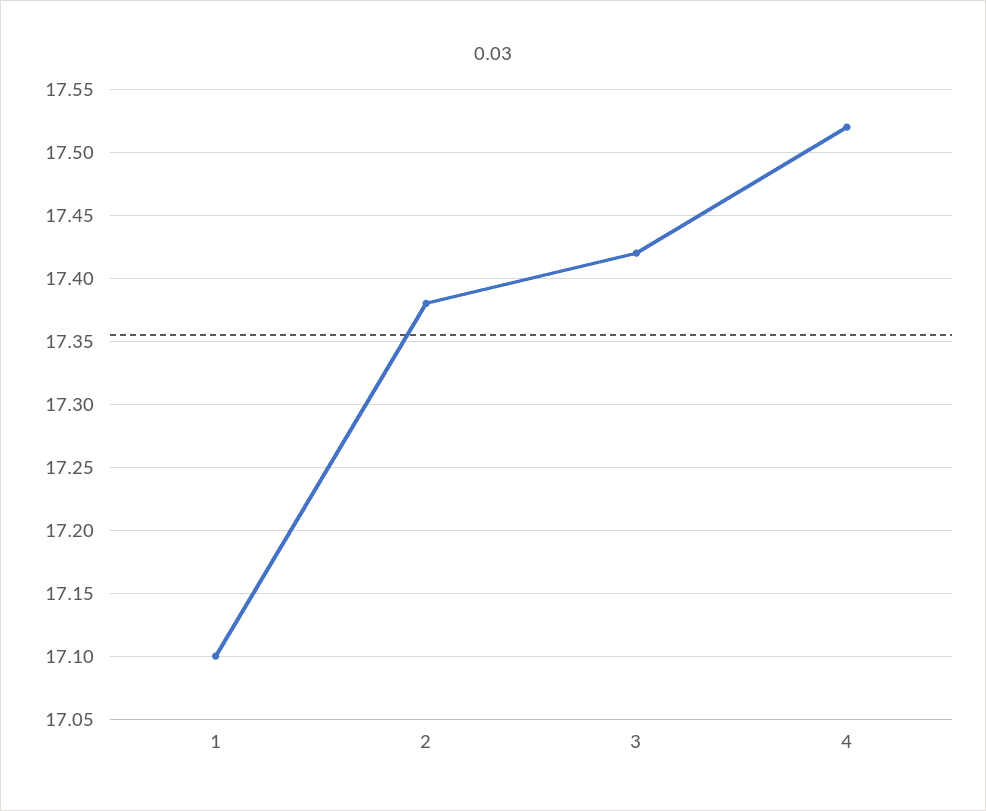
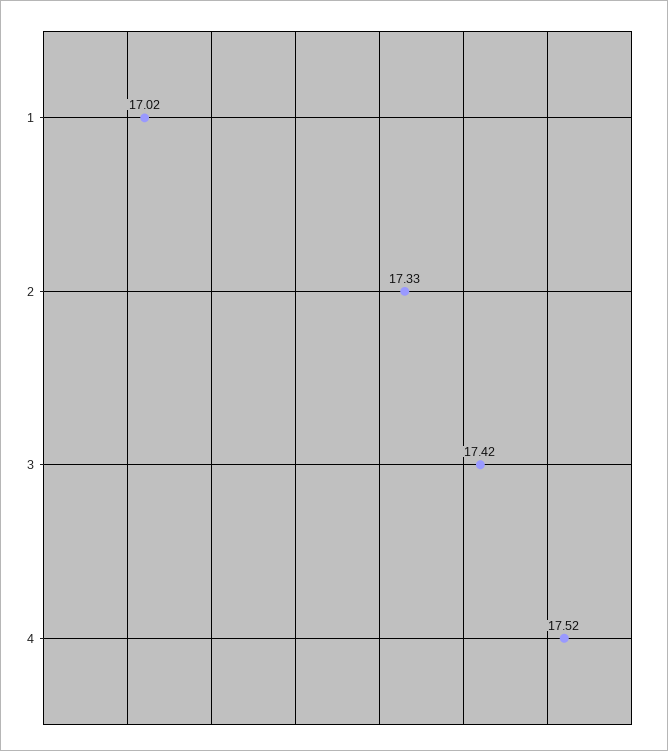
  {
-   "1": 17.1,
+   "1": 17.02,
-   "2": 17.38,
+   "2": 17.33,
    "3": 17.42,
    "4": 17.52
  }

